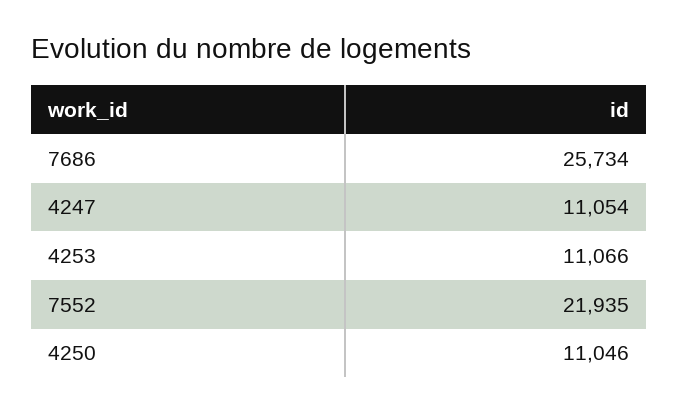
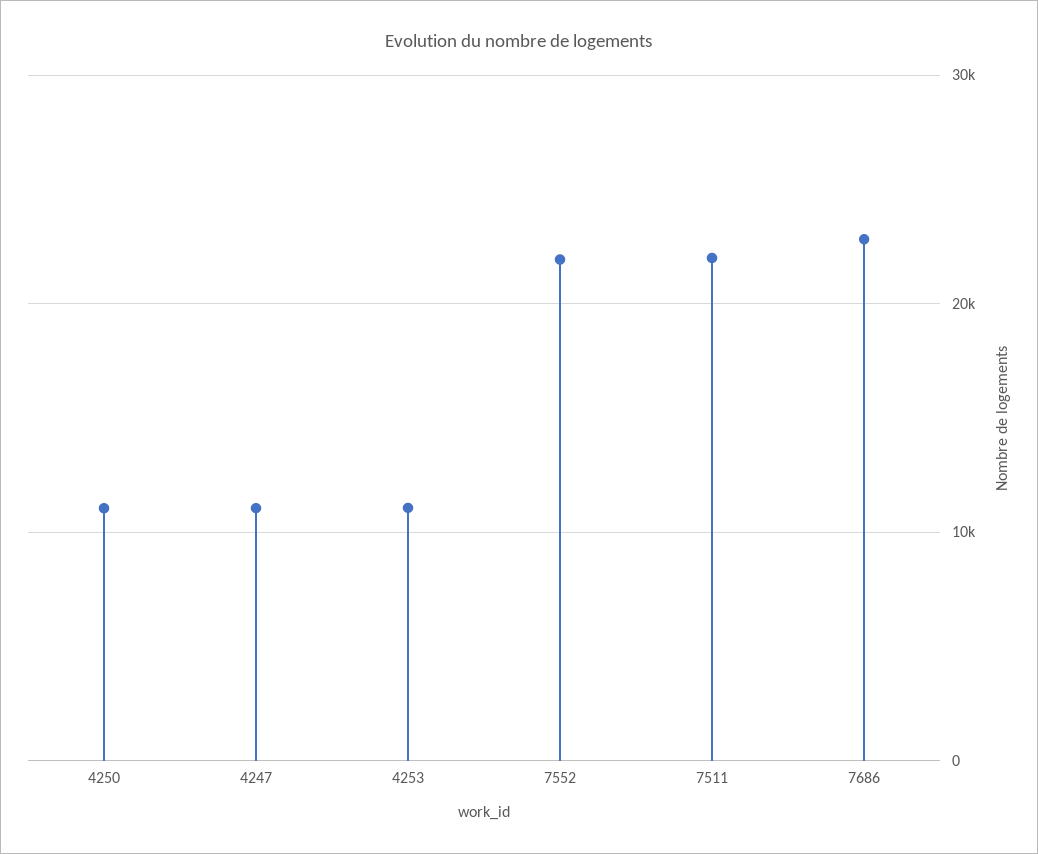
  {
-   "7686": 25734,
+   "7686": 23000,
    "4247": 11054,
    "4253": 11066,
    "7552": 21935,
-   "4250": 11046
+   "4250": 11046,
+   "7511": 22000
  }

